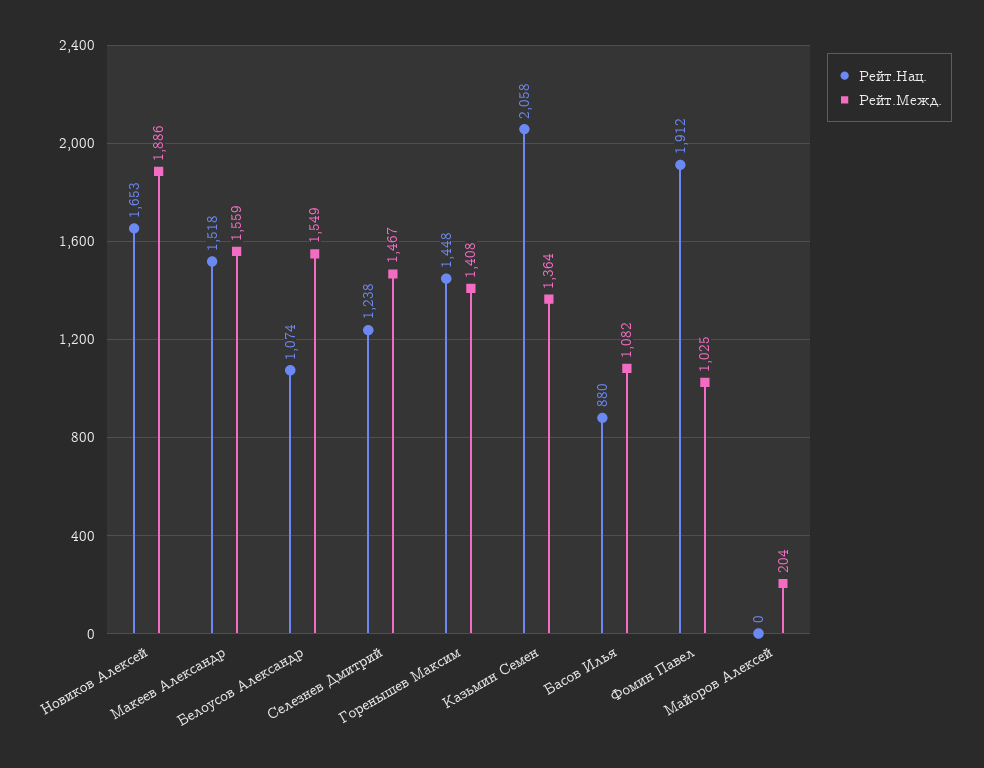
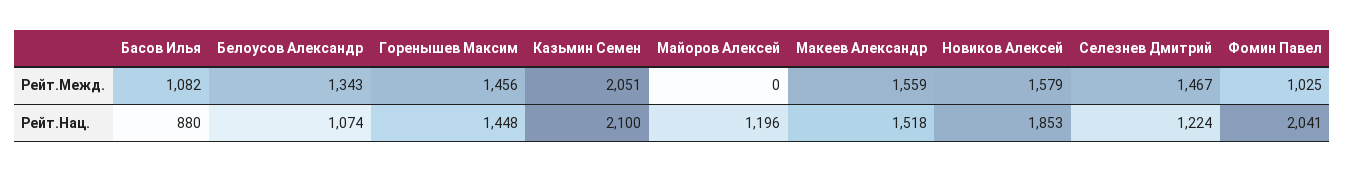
  {
    "Рейт.Нац.": {
-     "Новиков Алексей": 1653,
+     "Новиков Алексей": 1853,
      "Макеев Александр": 1518,
      "Белоусов Александр": 1074,
-     "Селезнев Дмитрий": 1238,
+     "Селезнев Дмитрий": 1224,
      "Горенышев Максим": 1448,
-     "Казьмин Семен": 2058,
+     "Казьмин Семен": 2100,
      "Басов Илья": 880,
-     "Фомин Павел": 1912,
+     "Фомин Павел": 2041,
-     "Майоров Алексей": 0
+     "Майоров Алексей": 1196
    },
    "Рейт.Межд.": {
-     "Новиков Алексей": 1886,
+     "Новиков Алексей": 1579,
      "Макеев Александр": 1559,
-     "Белоусов Александр": 1549,
+     "Белоусов Александр": 1343,
      "Селезнев Дмитрий": 1467,
-     "Горенышев Максим": 1408,
+     "Горенышев Максим": 1456,
-     "Казьмин Семен": 1364,
+     "Казьмин Семен": 2051,
      "Басов Илья": 1082,
      "Фомин Павел": 1025,
-     "Майоров Алексей": 204
+     "Майоров Алексей": 0
    }
  }

